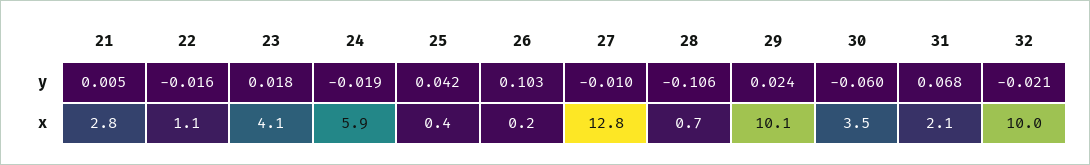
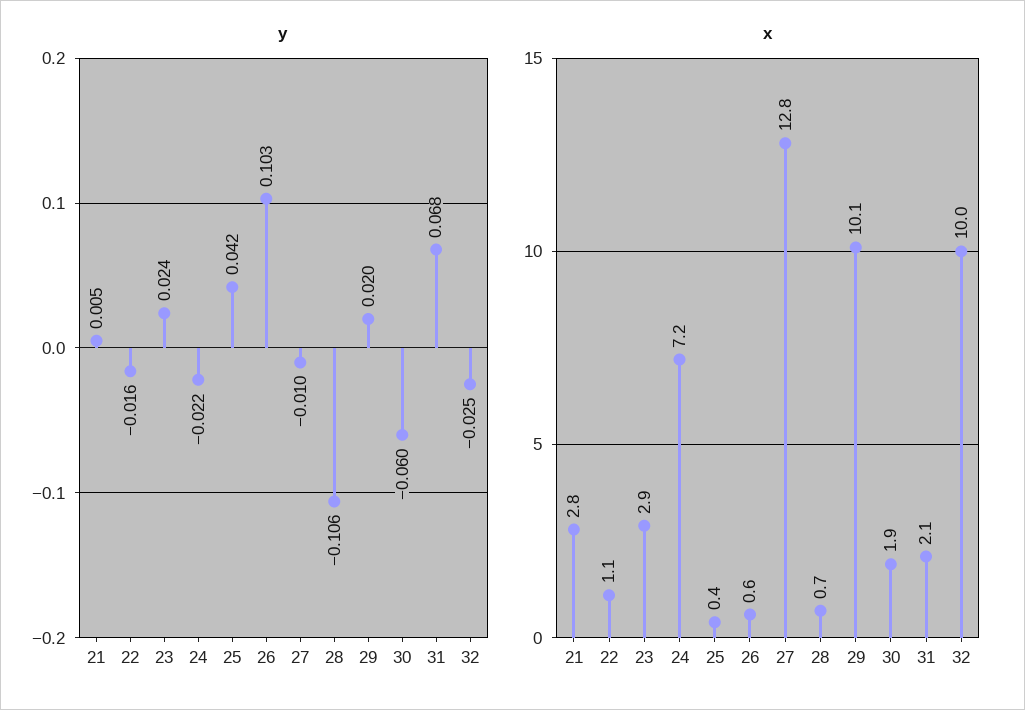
  {
    "y": {
      "21": 0.005,
      "22": -0.016,
-     "23": 0.018,
+     "23": 0.024,
-     "24": -0.019,
+     "24": -0.022,
      "25": 0.042,
      "26": 0.103,
      "27": -0.01,
      "28": -0.106,
-     "29": 0.024,
+     "29": 0.02,
      "30": -0.06,
      "31": 0.068,
-     "32": -0.021
+     "32": -0.025
    },
    "x": {
      "21": 2.8,
      "22": 1.1,
-     "23": 4.1,
+     "23": 2.9,
-     "24": 5.9,
+     "24": 7.2,
      "25": 0.4,
-     "26": 0.2,
+     "26": 0.6,
      "27": 12.8,
      "28": 0.7,
      "29": 10.1,
-     "30": 3.5,
+     "30": 1.9,
      "31": 2.1,
      "32": 10
    }
  }

